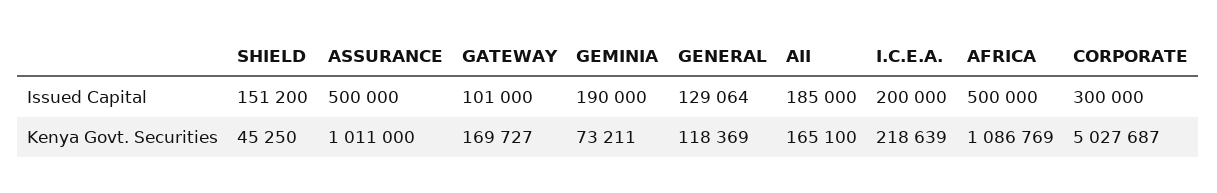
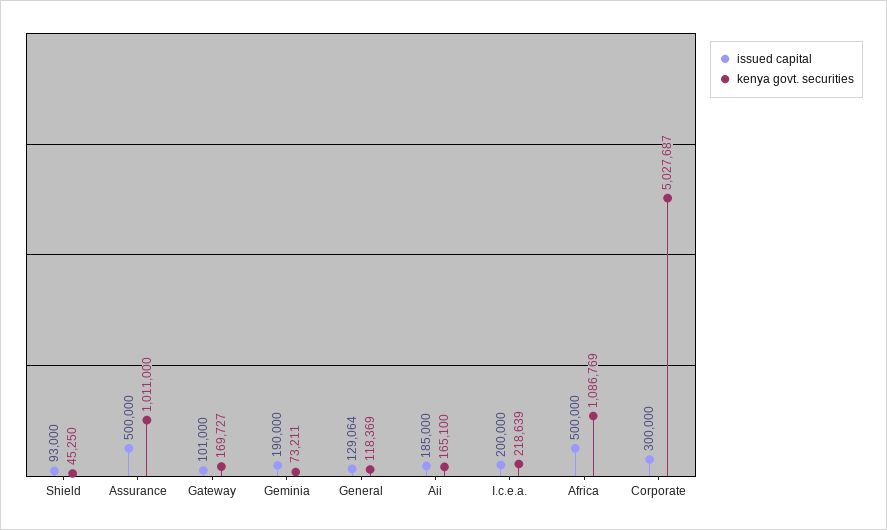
  {
    "Issued Capital": {
-     "SHIELD": 151200,
+     "SHIELD": 93000,
      "ASSURANCE": 500000,
      "GATEWAY": 101000,
      "GEMINIA": 190000,
      "GENERAL": 129064,
      "AII": 185000,
      "I.C.E.A.": 200000,
      "AFRICA": 500000,
      "CORPORATE": 300000
    },
    "Kenya Govt. Securities": {
      "SHIELD": 45250,
      "ASSURANCE": 1011000,
      "GATEWAY": 169727,
      "GEMINIA": 73211,
      "GENERAL": 118369,
      "AII": 165100,
      "I.C.E.A.": 218639,
      "AFRICA": 1086769,
      "CORPORATE": 5027687
    }
  }

